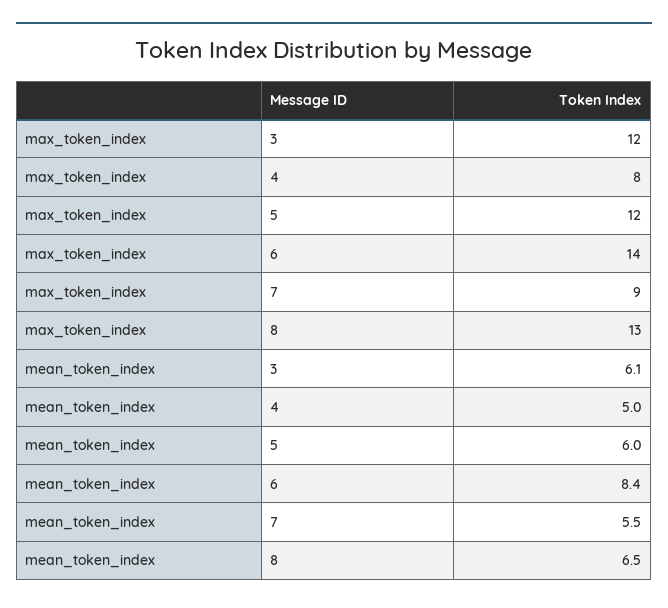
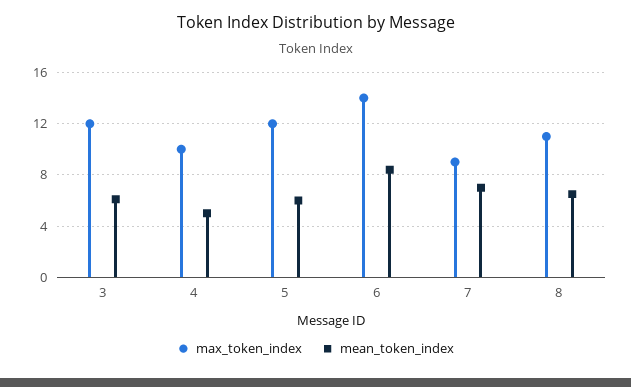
  {
    "max_token_index": {
      "3": 12,
-     "4": 8,
+     "4": 10,
      "5": 12,
      "6": 14,
      "7": 9,
-     "8": 13
+     "8": 11
    },
    "mean_token_index": {
      "3": 6.1,
      "4": 5,
      "5": 6,
      "6": 8.4,
-     "7": 5.5,
+     "7": 7,
      "8": 6.5
    }
  }

